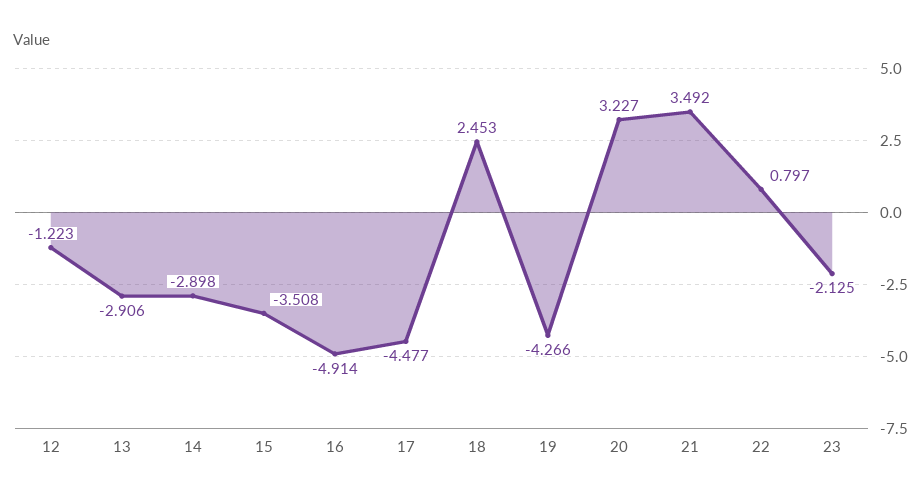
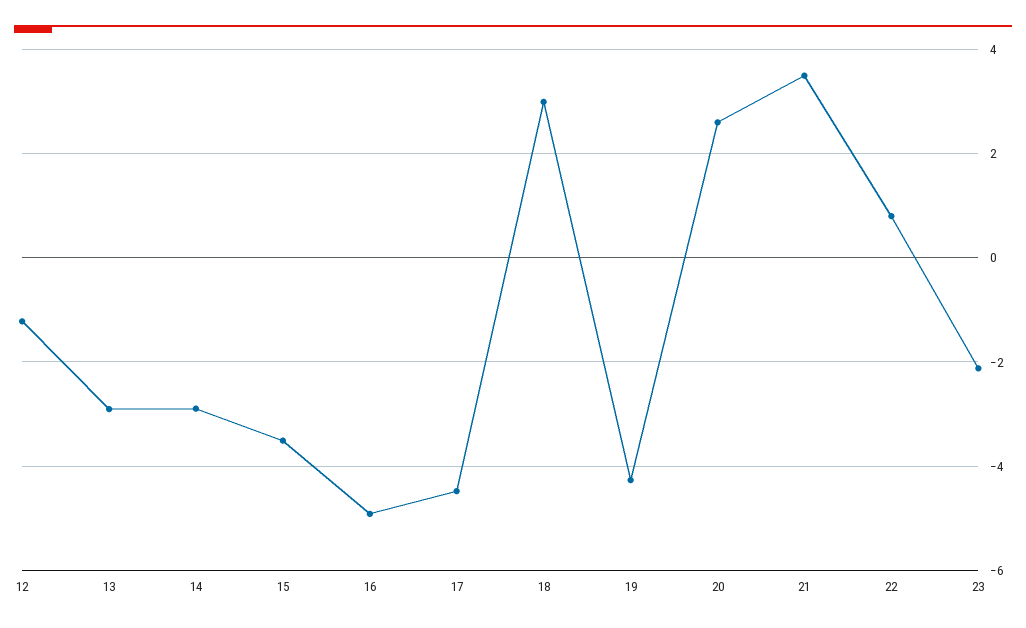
  {
    "12": -1.223,
    "13": -2.906,
    "14": -2.898,
    "15": -3.508,
    "16": -4.914,
    "17": -4.477,
-   "18": 2.453,
+   "18": 3,
    "19": -4.266,
-   "20": 3.227,
+   "20": 2.6,
    "21": 3.492,
    "22": 0.797,
    "23": -2.125
  }

